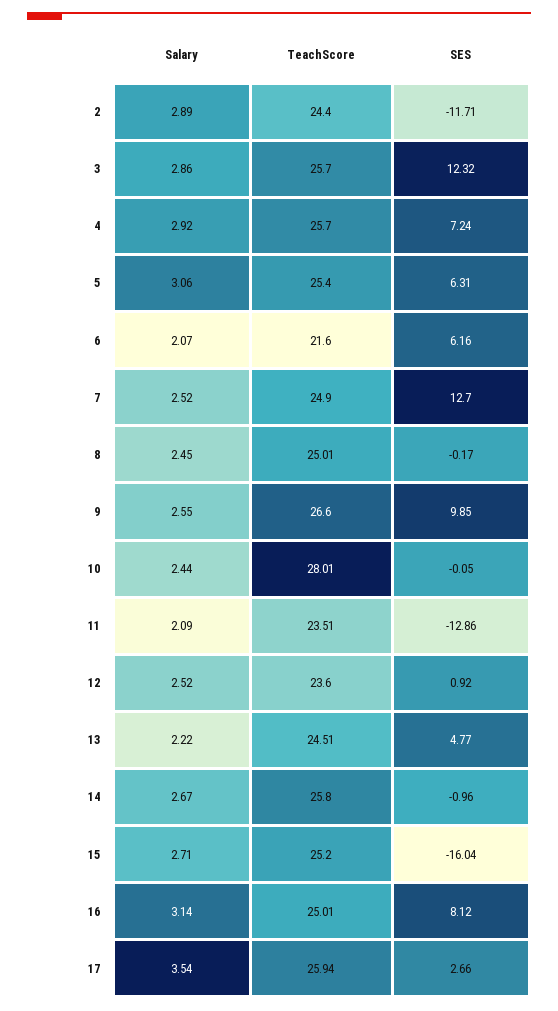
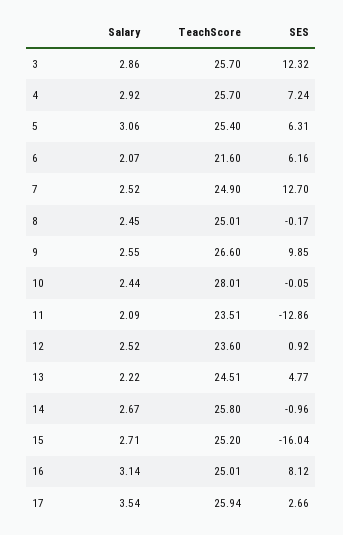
  {
    "Salary": {
-     "2": 2.89,
      "3": 2.86,
      "4": 2.92,
      "5": 3.06,
      "6": 2.07,
      "7": 2.52,
      "8": 2.45,
      "9": 2.55,
      "10": 2.44,
      "11": 2.09,
      "12": 2.52,
      "13": 2.22,
      "14": 2.67,
      "15": 2.71,
      "16": 3.14,
      "17": 3.54
    },
    "TeachScore": {
-     "2": 24.4,
      "3": 25.7,
      "4": 25.7,
      "5": 25.4,
      "6": 21.6,
      "7": 24.9,
      "8": 25.01,
      "9": 26.6,
      "10": 28.01,
      "11": 23.51,
      "12": 23.6,
      "13": 24.51,
      "14": 25.8,
      "15": 25.2,
      "16": 25.01,
      "17": 25.94
    },
    "SES": {
-     "2": -11.71,
      "3": 12.32,
      "4": 7.24,
      "5": 6.31,
      "6": 6.16,
      "7": 12.7,
      "8": -0.17,
      "9": 9.85,
      "10": -0.05,
      "11": -12.86,
      "12": 0.92,
      "13": 4.77,
      "14": -0.96,
      "15": -16.04,
      "16": 8.12,
      "17": 2.66
    }
  }

